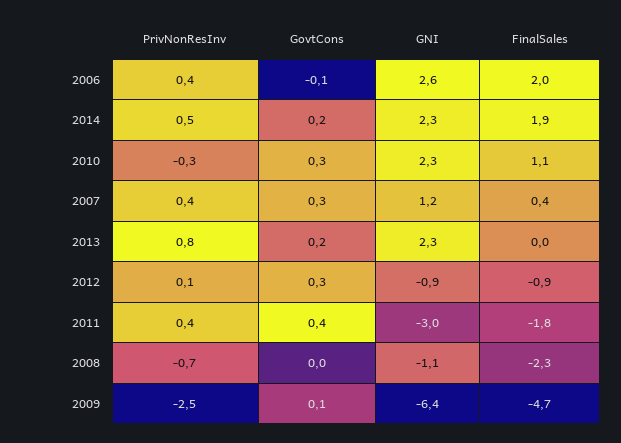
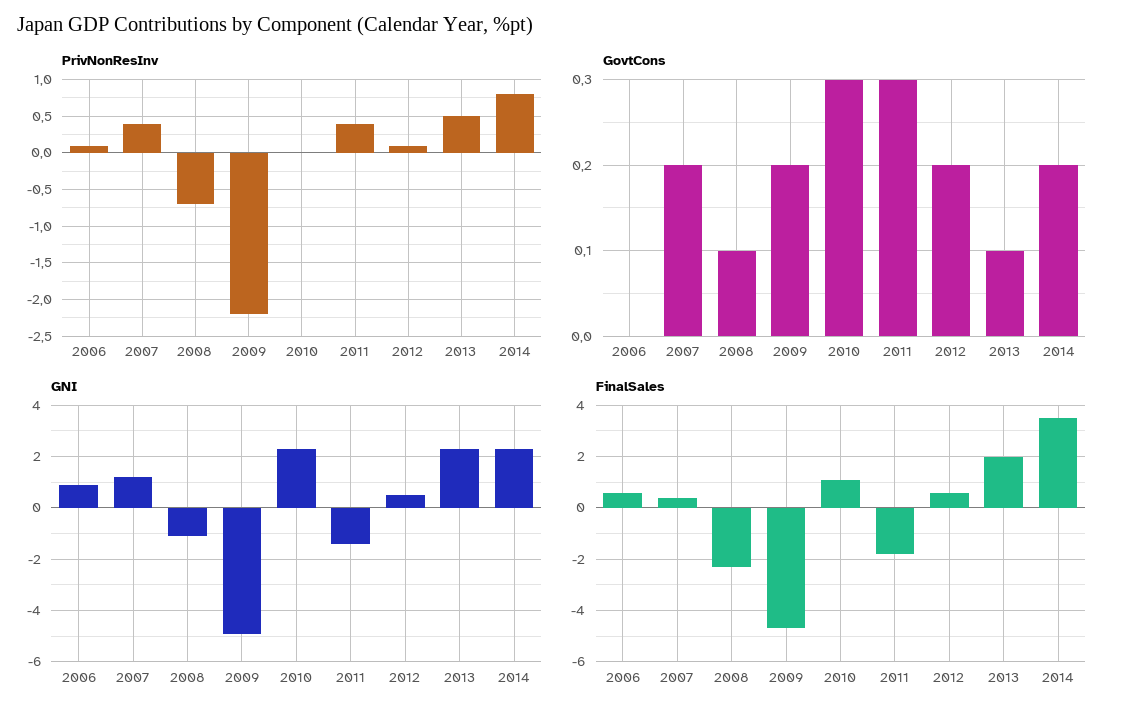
  {
    "PrivNonResInv": {
-     "2006": 0.4,
+     "2006": 0.1,
-     "2014": 0.5,
+     "2014": 0.8,
-     "2010": -0.3,
+     "2010": 0,
      "2007": 0.4,
-     "2013": 0.8,
+     "2013": 0.5,
      "2012": 0.1,
      "2011": 0.4,
      "2008": -0.7,
-     "2009": -2.5
+     "2009": -2.2
    },
    "GovtCons": {
-     "2006": -0.1,
+     "2006": 0,
      "2014": 0.2,
      "2010": 0.3,
-     "2007": 0.3,
+     "2007": 0.2,
-     "2013": 0.2,
+     "2013": 0.1,
-     "2012": 0.3,
+     "2012": 0.2,
-     "2011": 0.4,
+     "2011": 0.3,
-     "2008": 0,
+     "2008": 0.1,
-     "2009": 0.1
+     "2009": 0.2
    },
    "GNI": {
-     "2006": 2.6,
+     "2006": 1,
      "2014": 2.3,
      "2010": 2.3,
      "2007": 1.2,
      "2013": 2.3,
-     "2012": -0.9,
+     "2012": 0.5,
-     "2011": -3,
+     "2011": -1.5,
      "2008": -1.1,
-     "2009": -6.4
+     "2009": -5
    },
    "FinalSales": {
-     "2006": 2,
+     "2006": 0.5,
-     "2014": 1.9,
+     "2014": 3.5,
      "2010": 1.1,
      "2007": 0.4,
-     "2013": 0,
+     "2013": 2,
-     "2012": -0.9,
+     "2012": 0.5,
      "2011": -1.8,
      "2008": -2.3,
      "2009": -4.7
    }
  }

